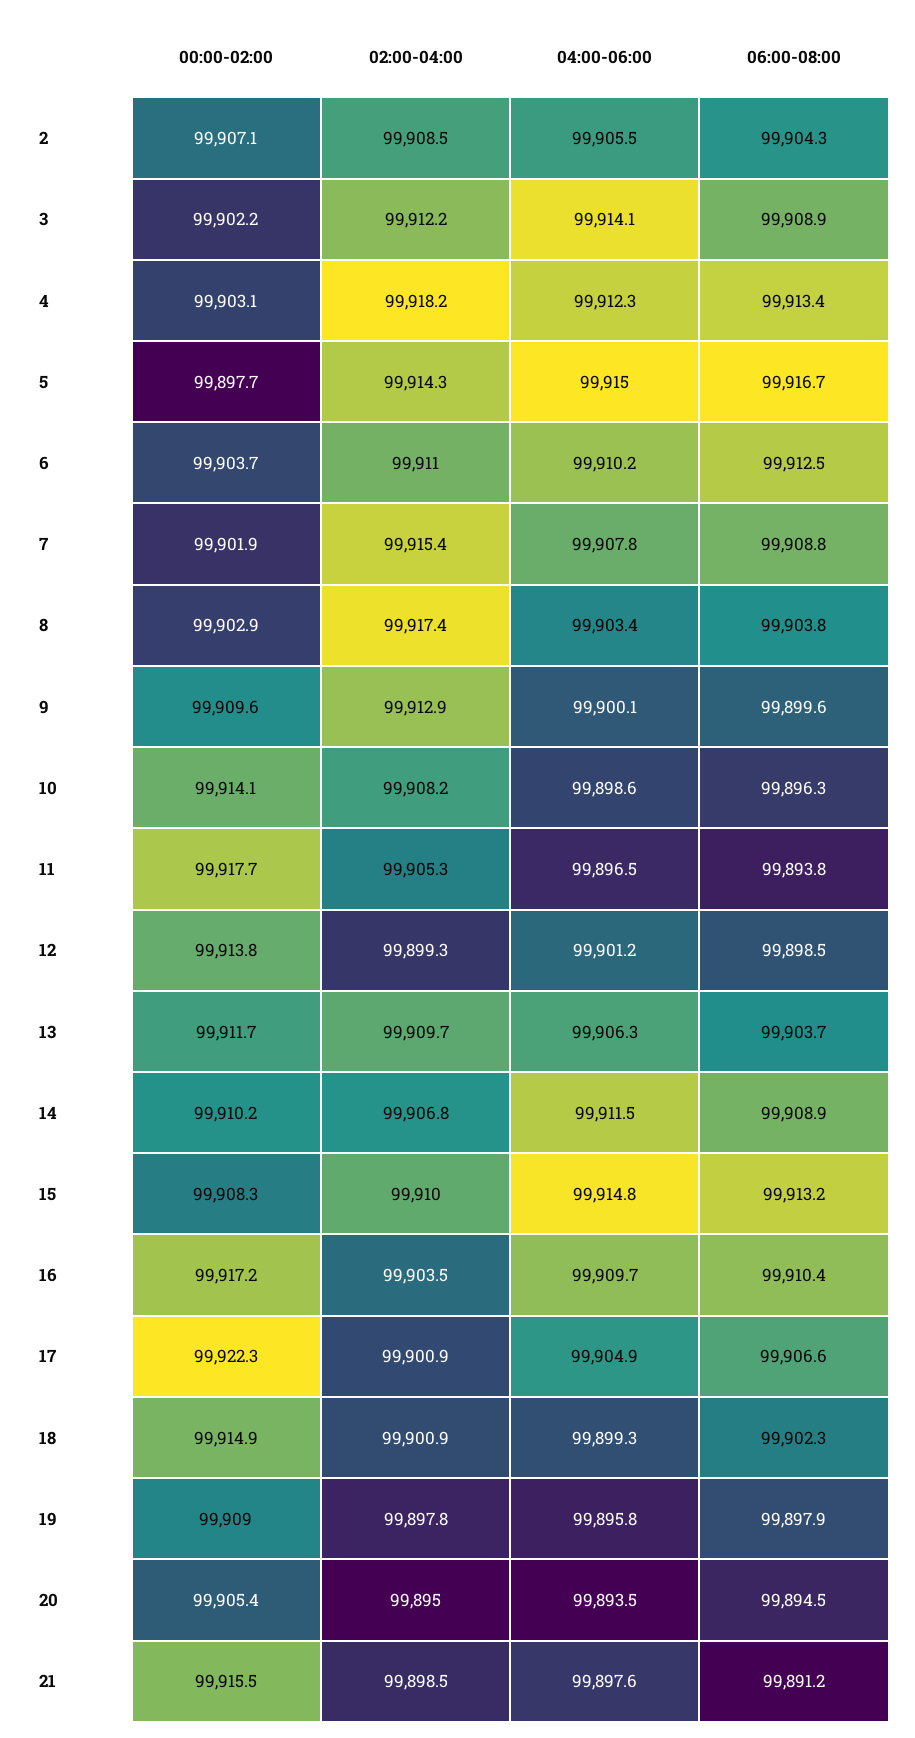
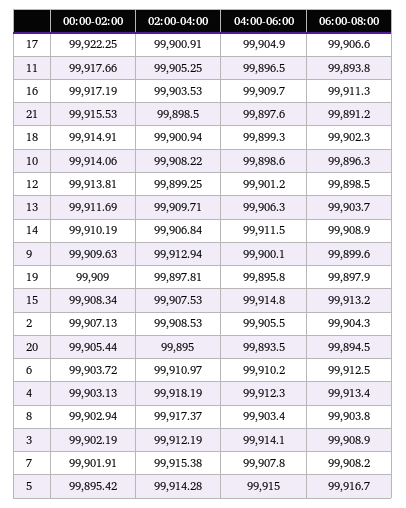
  {
    "00:00-02:00": {
      "2": 99907.13,
      "3": 99902.19,
      "4": 99903.13,
-     "5": 99897.7,
+     "5": 99895.42,
      "6": 99903.72,
      "7": 99901.91,
      "8": 99902.94,
      "9": 99909.63,
      "10": 99914.06,
      "11": 99917.66,
      "12": 99913.81,
      "13": 99911.69,
      "14": 99910.19,
      "15": 99908.34,
      "16": 99917.19,
      "17": 99922.25,
      "18": 99914.91,
      "19": 99909,
      "20": 99905.44,
      "21": 99915.53
    },
    "02:00-04:00": {
      "2": 99908.53,
      "3": 99912.19,
      "4": 99918.19,
      "5": 99914.28,
      "6": 99910.97,
      "7": 99915.38,
      "8": 99917.37,
      "9": 99912.94,
      "10": 99908.22,
      "11": 99905.25,
      "12": 99899.25,
      "13": 99909.71,
      "14": 99906.84,
-     "15": 99910,
+     "15": 99907.53,
      "16": 99903.53,
      "17": 99900.91,
      "18": 99900.94,
      "19": 99897.81,
      "20": 99895,
      "21": 99898.5
    },
    "04:00-06:00": {
      "2": 99905.5,
      "3": 99914.1,
      "4": 99912.3,
      "5": 99915,
      "6": 99910.2,
      "7": 99907.8,
      "8": 99903.4,
      "9": 99900.1,
      "10": 99898.6,
      "11": 99896.5,
      "12": 99901.2,
      "13": 99906.3,
      "14": 99911.5,
      "15": 99914.8,
      "16": 99909.7,
      "17": 99904.9,
      "18": 99899.3,
      "19": 99895.8,
      "20": 99893.5,
      "21": 99897.6
    },
    "06:00-08:00": {
      "2": 99904.3,
      "3": 99908.9,
      "4": 99913.4,
      "5": 99916.7,
      "6": 99912.5,
-     "7": 99908.8,
+     "7": 99908.2,
      "8": 99903.8,
      "9": 99899.6,
      "10": 99896.3,
      "11": 99893.8,
      "12": 99898.5,
      "13": 99903.7,
      "14": 99908.9,
      "15": 99913.2,
-     "16": 99910.4,
+     "16": 99911.3,
      "17": 99906.6,
      "18": 99902.3,
      "19": 99897.9,
      "20": 99894.5,
      "21": 99891.2
    }
  }

